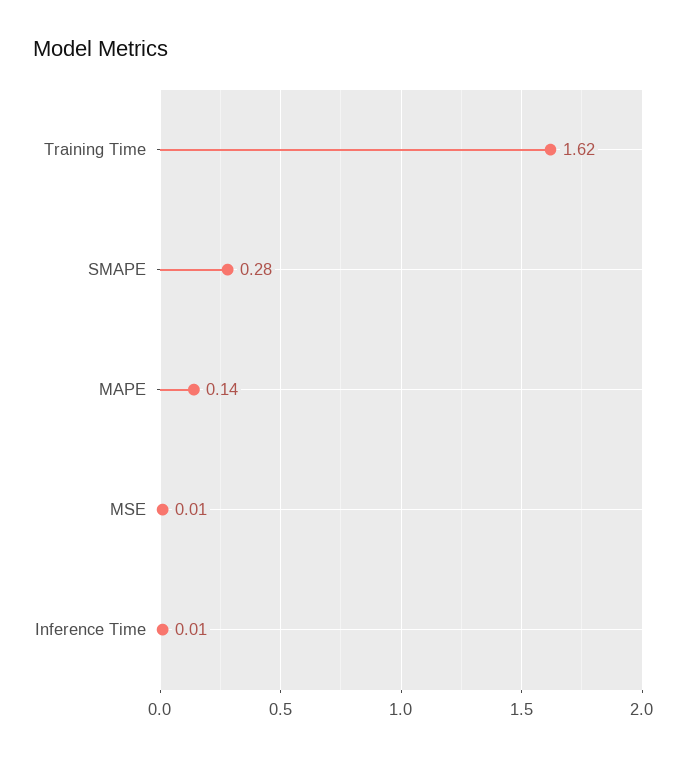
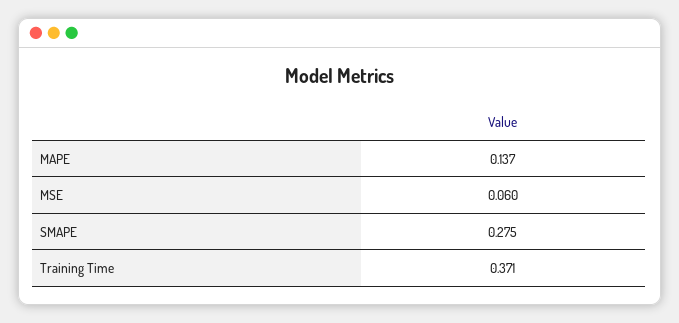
  {
-   "Training Time": 1.62,
+   "Training Time": 0.371,
    "SMAPE": 0.275,
    "MAPE": 0.137,
-   "MSE": 0.01,
+   "MSE": 0.06
-   "Inference Time": 0.01
  }

